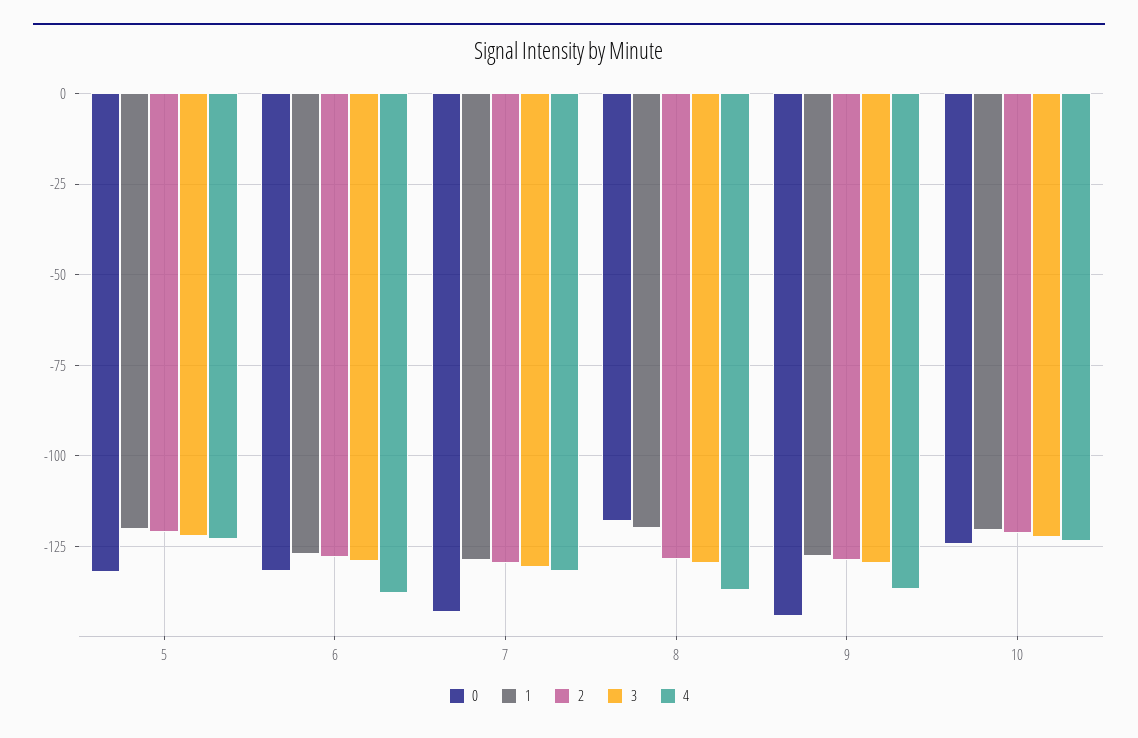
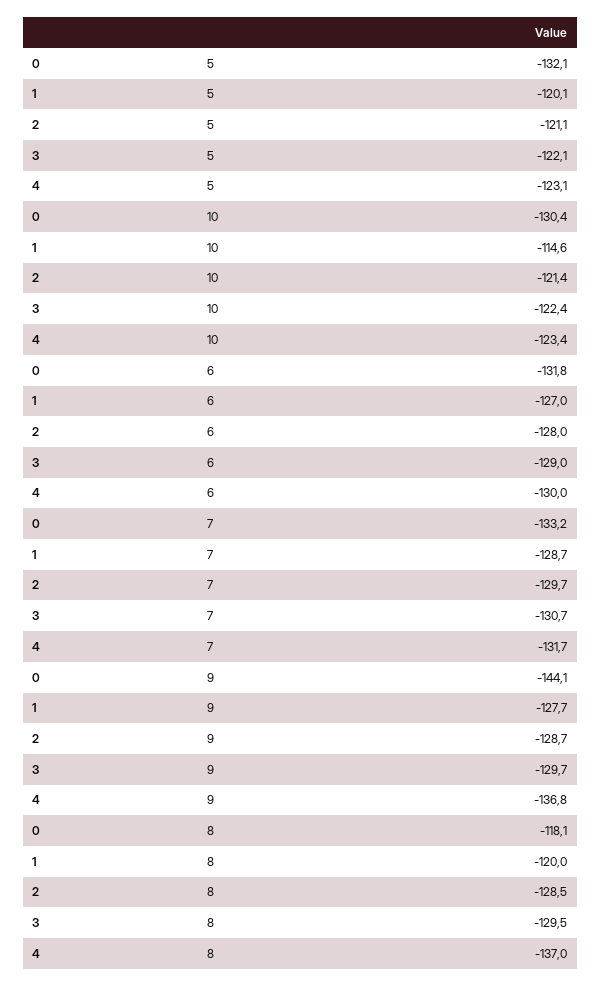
  {
    "0": {
      "5": -132.1,
      "6": -131.8,
-     "7": -142.5,
+     "7": -133.2,
      "8": -118.1,
      "9": -144.1,
-     "10": -125
+     "10": -130.4
    },
    "1": {
      "5": -120.1,
      "6": -127,
      "7": -128.7,
      "8": -120,
      "9": -127.7,
-     "10": -120
+     "10": -114.6
    },
    "2": {
      "5": -121.1,
      "6": -128,
      "7": -129.7,
      "8": -128.5,
      "9": -128.7,
      "10": -121.4
    },
    "3": {
      "5": -122.1,
      "6": -129,
      "7": -130.7,
      "8": -129.5,
      "9": -129.7,
      "10": -122.4
    },
    "4": {
      "5": -123.1,
-     "6": -137.5,
+     "6": -130,
      "7": -131.7,
      "8": -137,
      "9": -136.8,
      "10": -123.4
    }
  }

